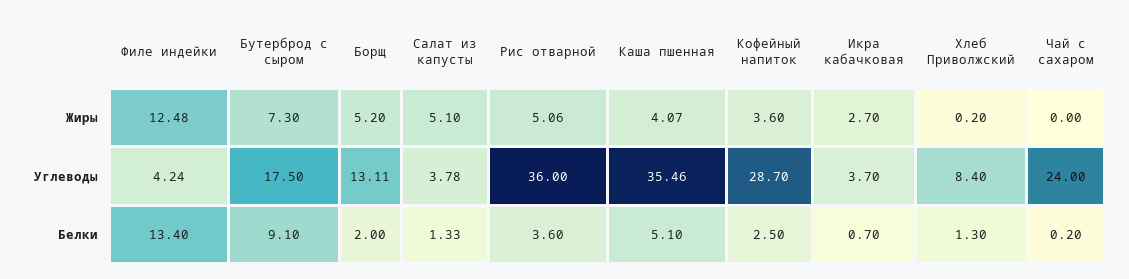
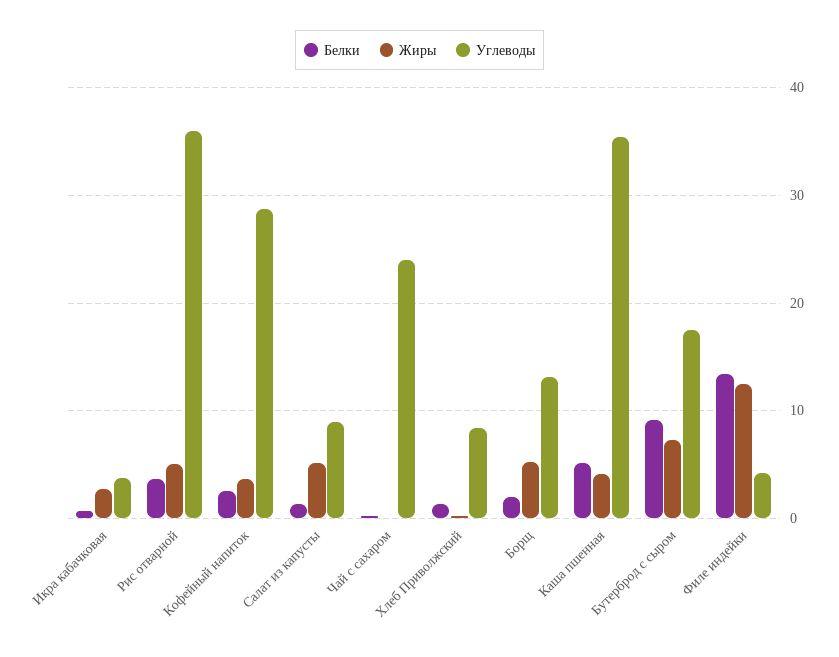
  {
    "Жиры": {
      "Филе индейки": 12.48,
      "Бутерброд с сыром": 7.3,
      "Борщ": 5.2,
      "Салат из капусты": 5.1,
      "Рис отварной": 5.06,
      "Каша пшенная": 4.07,
      "Кофейный напиток": 3.6,
      "Икра кабачковая": 2.7,
      "Хлеб Приволжский": 0.2,
      "Чай с сахаром": 0
    },
    "Углеводы": {
      "Филе индейки": 4.24,
      "Бутерброд с сыром": 17.5,
      "Борщ": 13.11,
-     "Салат из капусты": 3.78,
+     "Салат из капусты": 9,
      "Рис отварной": 36,
      "Каша пшенная": 35.46,
      "Кофейный напиток": 28.7,
      "Икра кабачковая": 3.7,
      "Хлеб Приволжский": 8.4,
      "Чай с сахаром": 24
    },
    "Белки": {
      "Филе индейки": 13.4,
      "Бутерброд с сыром": 9.1,
      "Борщ": 2,
      "Салат из капусты": 1.33,
      "Рис отварной": 3.6,
      "Каша пшенная": 5.1,
      "Кофейный напиток": 2.5,
      "Икра кабачковая": 0.7,
      "Хлеб Приволжский": 1.3,
      "Чай с сахаром": 0.2
    }
  }

